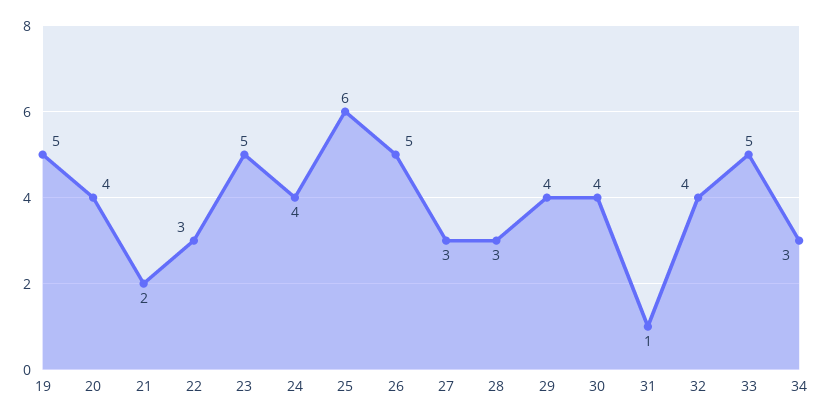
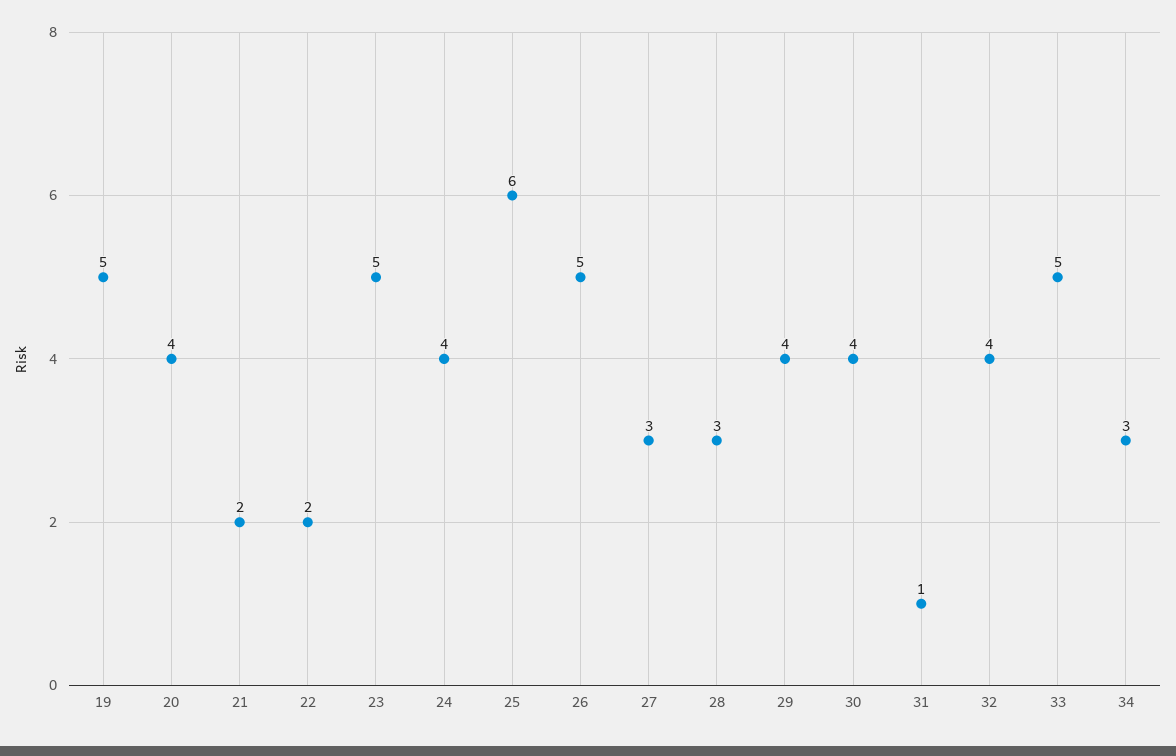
  {
    "19": 5,
    "20": 4,
    "21": 2,
-   "22": 3,
+   "22": 2,
    "23": 5,
    "24": 4,
    "25": 6,
    "26": 5,
    "27": 3,
    "28": 3,
    "29": 4,
    "30": 4,
    "31": 1,
    "32": 4,
    "33": 5,
    "34": 3
  }

